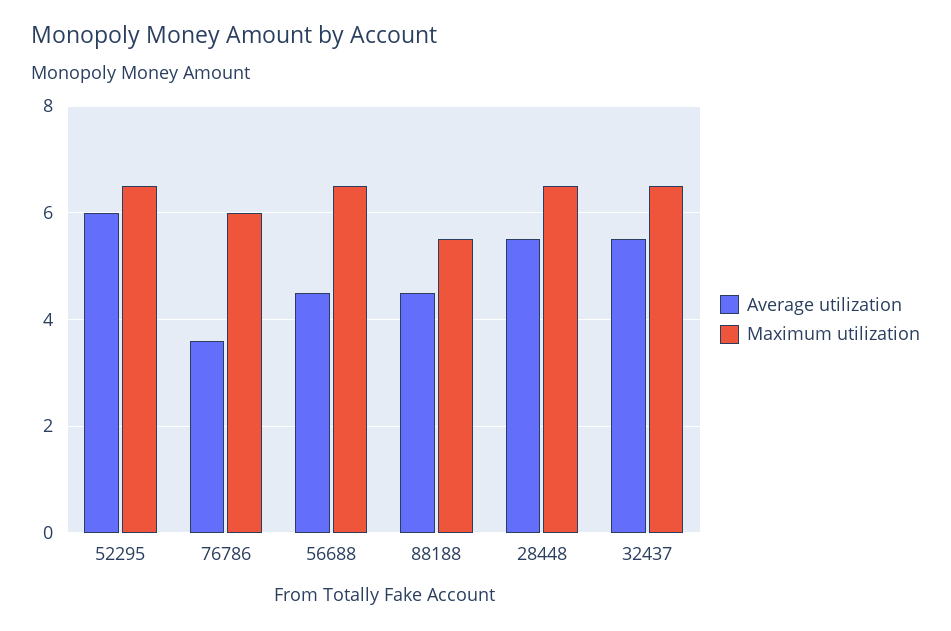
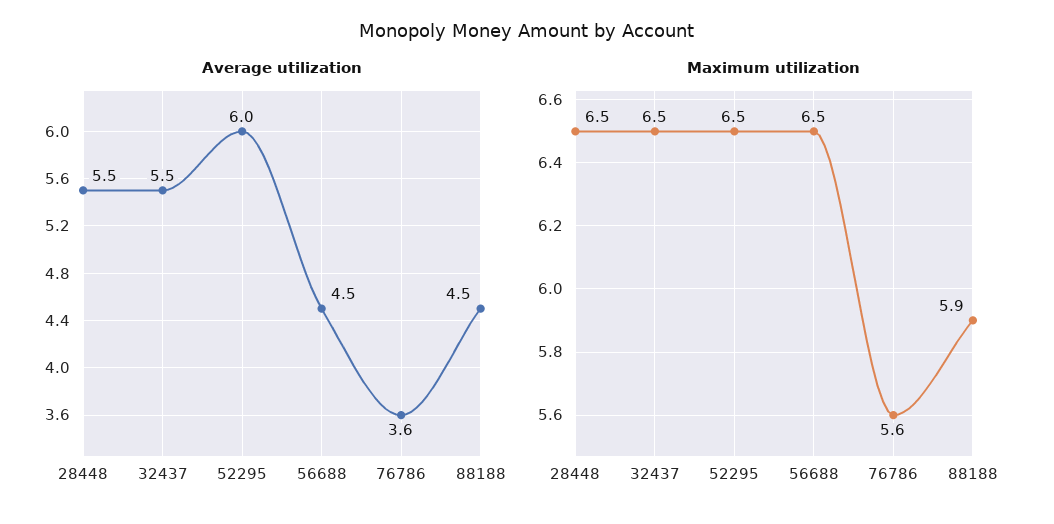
  {
    "Average utilization": {
      "52295": 6,
      "76786": 3.6,
      "56688": 4.5,
      "88188": 4.5,
      "28448": 5.5,
      "32437": 5.5
    },
    "Maximum utilization": {
      "52295": 6.5,
-     "76786": 6,
+     "76786": 5.6,
      "56688": 6.5,
-     "88188": 5.5,
+     "88188": 5.9,
      "28448": 6.5,
      "32437": 6.5
    }
  }

